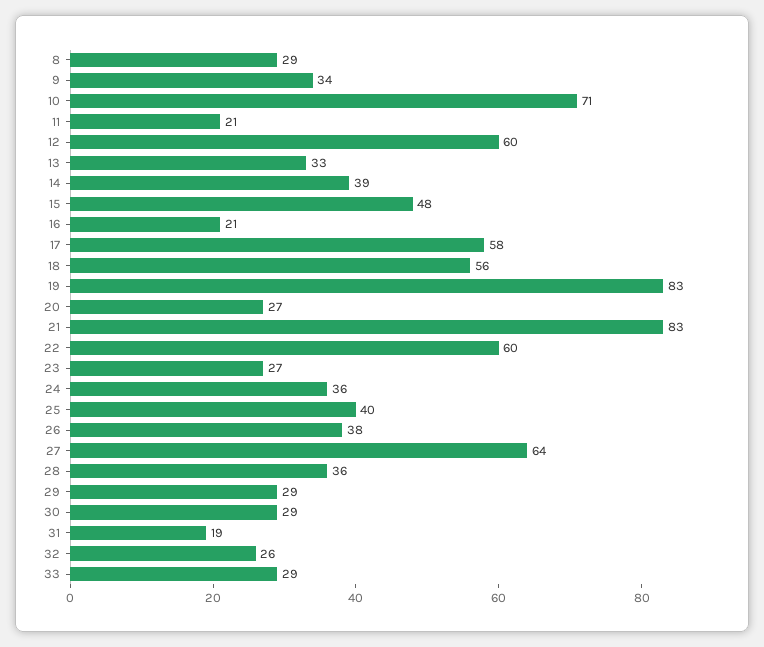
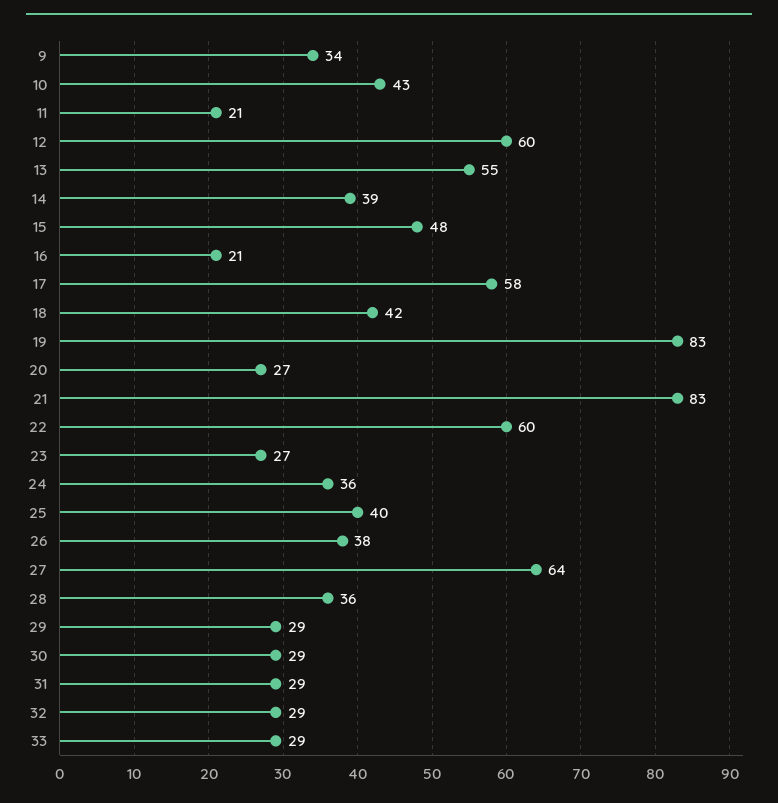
  {
-   "8": 29,
    "9": 34,
-   "10": 71,
+   "10": 43,
    "11": 21,
    "12": 60,
-   "13": 33,
+   "13": 55,
    "14": 39,
    "15": 48,
    "16": 21,
    "17": 58,
-   "18": 56,
+   "18": 42,
    "19": 83,
    "20": 27,
    "21": 83,
    "22": 60,
    "23": 27,
    "24": 36,
    "25": 40,
    "26": 38,
    "27": 64,
    "28": 36,
    "29": 29,
    "30": 29,
-   "31": 19,
+   "31": 29,
-   "32": 26,
+   "32": 29,
    "33": 29
  }

